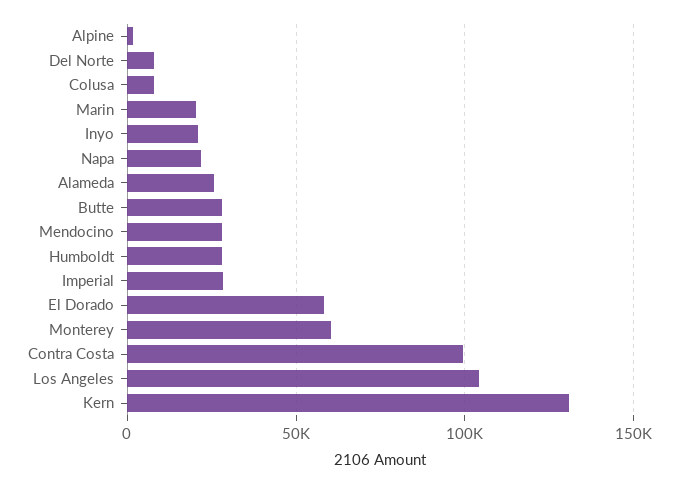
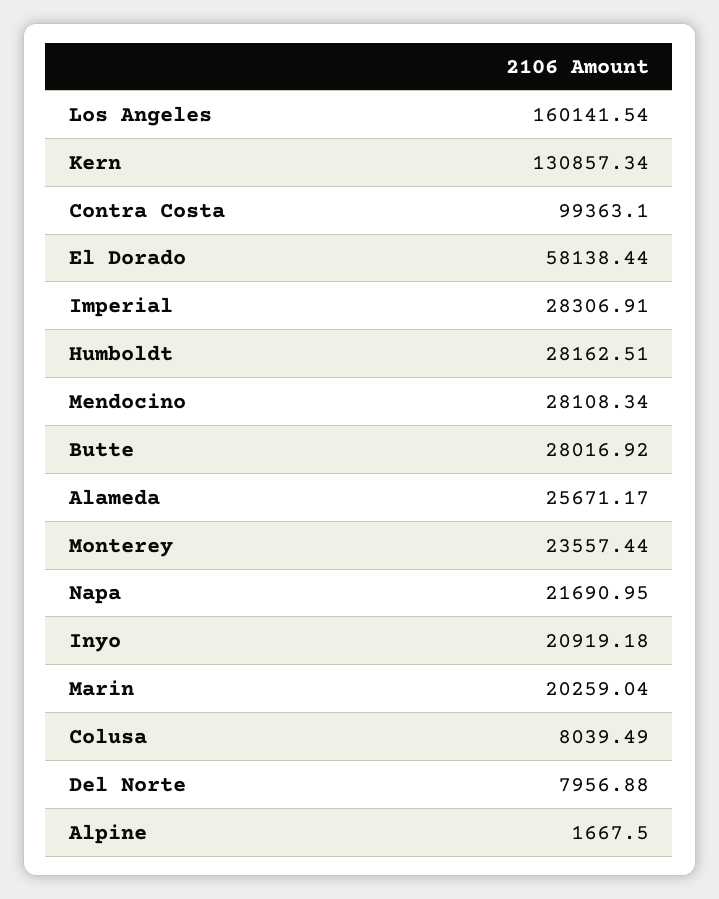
  {
    "Alpine": 1667.5,
    "Del Norte": 7956.88,
    "Colusa": 8039.49,
    "Marin": 20259.04,
    "Inyo": 20919.18,
    "Napa": 21690.95,
    "Alameda": 25671.17,
    "Butte": 28016.92,
    "Mendocino": 28108.34,
    "Humboldt": 28162.51,
    "Imperial": 28306.91,
    "El Dorado": 58138.44,
-   "Monterey": 60000,
+   "Monterey": 23557.44,
    "Contra Costa": 99363.1,
-   "Los Angeles": 105000,
+   "Los Angeles": 160141.54,
    "Kern": 130857.34
  }

